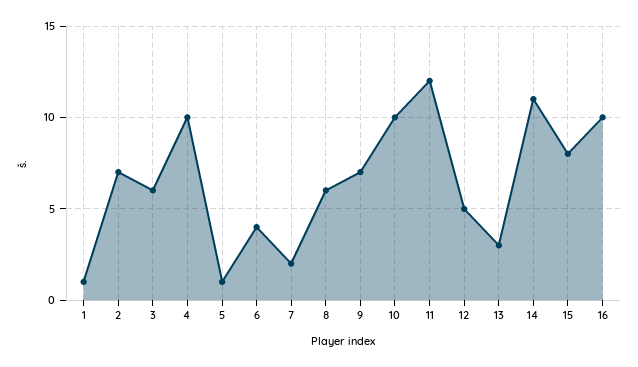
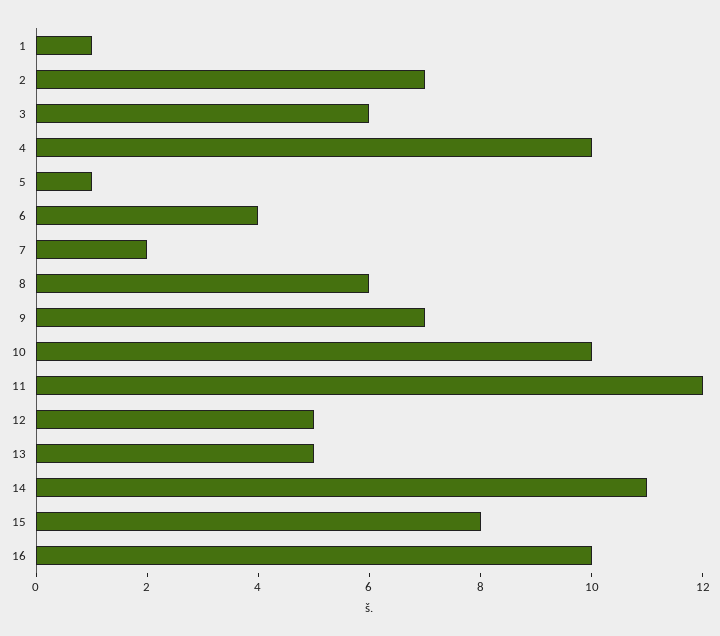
  {
    "1": 1,
    "2": 7,
    "3": 6,
    "4": 10,
    "5": 1,
    "6": 4,
    "7": 2,
    "8": 6,
    "9": 7,
    "10": 10,
    "11": 12,
    "12": 5,
-   "13": 3,
+   "13": 5,
    "14": 11,
    "15": 8,
    "16": 10
  }

